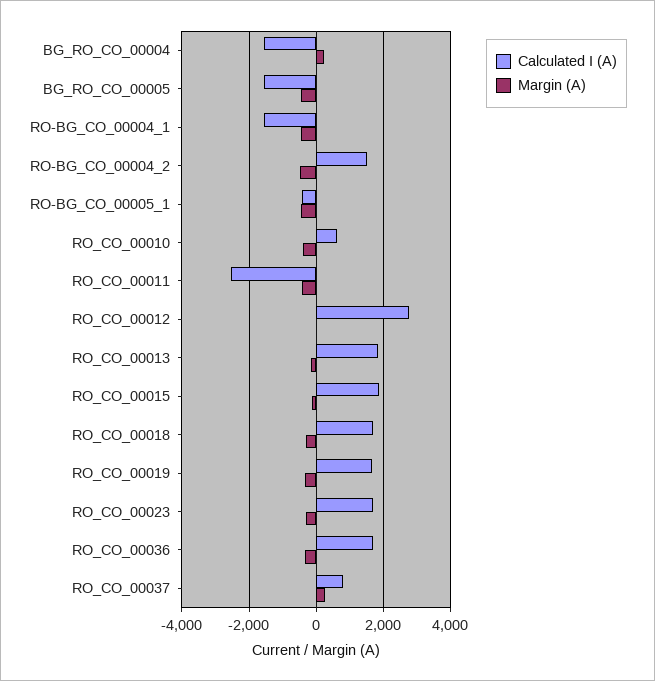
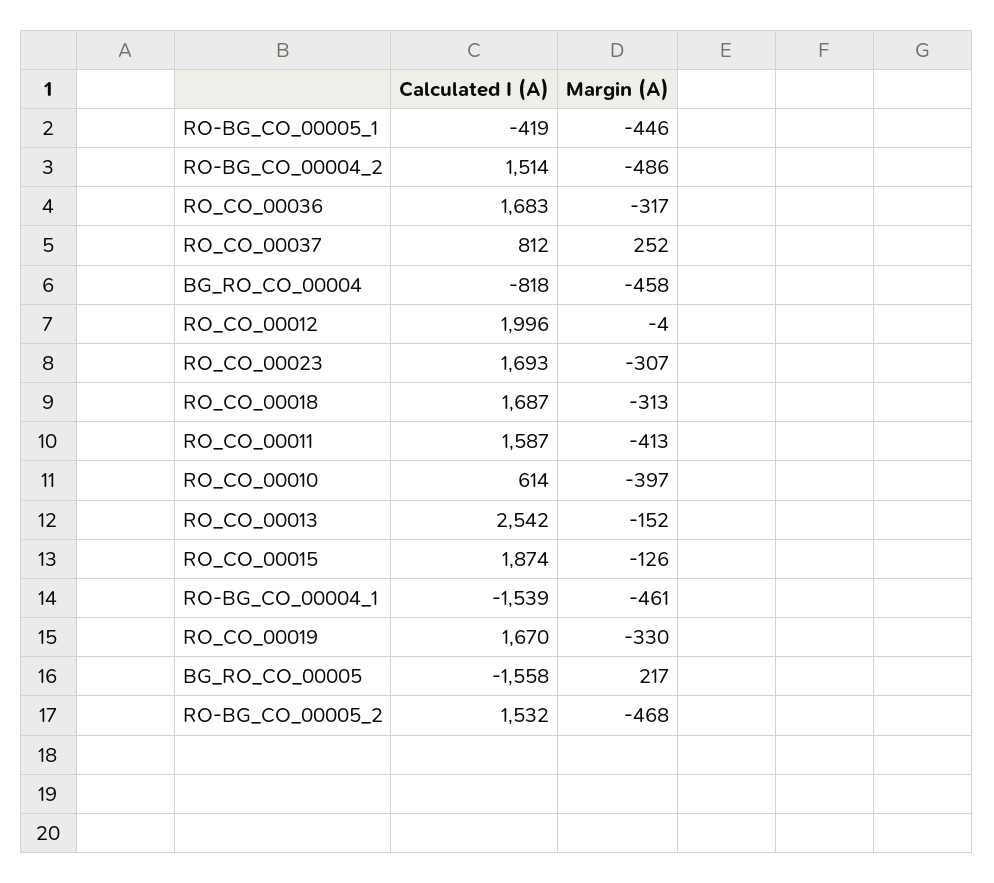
  {
    "Calculated I (A)": {
-     "BG_RO_CO_00004": -1600,
+     "BG_RO_CO_00004": -818,
      "BG_RO_CO_00005": -1558,
      "RO-BG_CO_00004_1": -1539,
      "RO-BG_CO_00004_2": 1514,
      "RO-BG_CO_00005_1": -419,
      "RO_CO_00010": 614,
-     "RO_CO_00011": -2600,
+     "RO_CO_00011": 1587,
-     "RO_CO_00012": 2800,
+     "RO_CO_00012": 1996,
-     "RO_CO_00013": 1800,
+     "RO_CO_00013": 2542,
      "RO_CO_00015": 1874,
      "RO_CO_00018": 1687,
      "RO_CO_00019": 1670,
      "RO_CO_00023": 1693,
      "RO_CO_00036": 1683,
-     "RO_CO_00037": 812
+     "RO_CO_00037": 812,
+     "RO-BG_CO_00005_2": 1532
    },
    "Margin (A)": {
-     "BG_RO_CO_00004": 200,
+     "BG_RO_CO_00004": -458,
-     "BG_RO_CO_00005": -400,
+     "BG_RO_CO_00005": 217,
      "RO-BG_CO_00004_1": -461,
      "RO-BG_CO_00004_2": -486,
      "RO-BG_CO_00005_1": -446,
      "RO_CO_00010": -397,
      "RO_CO_00011": -413,
      "RO_CO_00012": -4,
      "RO_CO_00013": -152,
      "RO_CO_00015": -126,
      "RO_CO_00018": -313,
      "RO_CO_00019": -330,
      "RO_CO_00023": -307,
      "RO_CO_00036": -317,
-     "RO_CO_00037": 252
+     "RO_CO_00037": 252,
+     "RO-BG_CO_00005_2": -468
    }
  }

